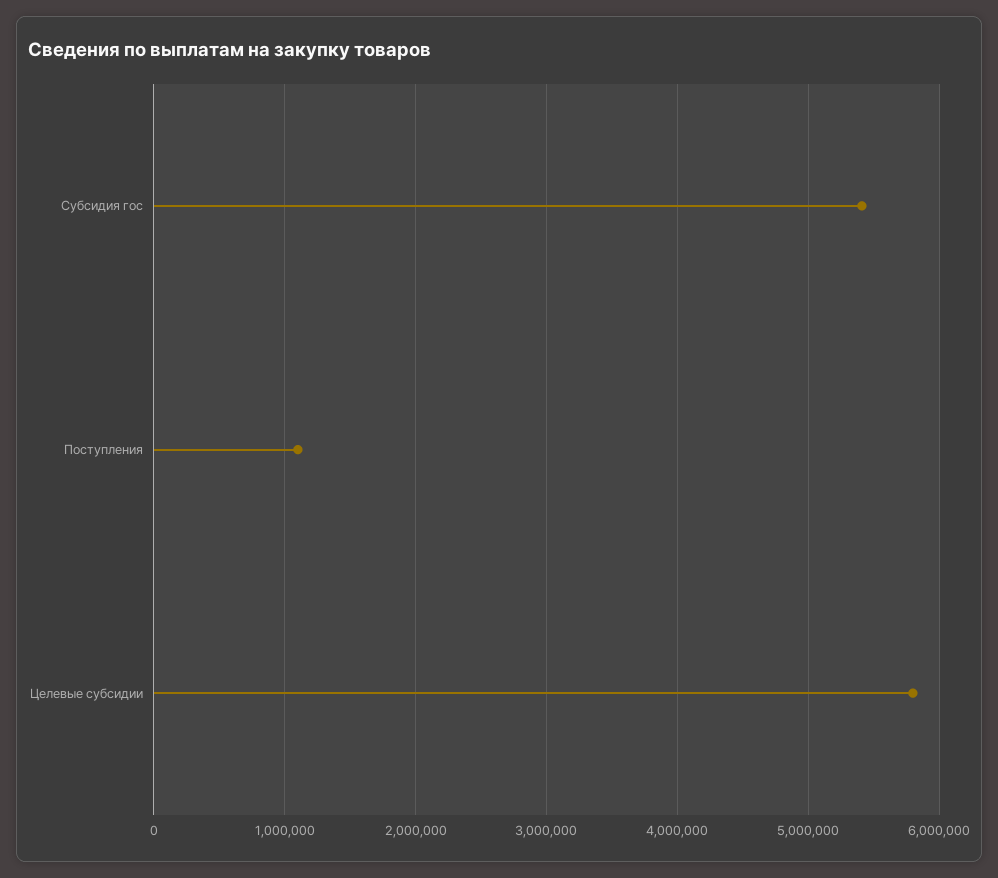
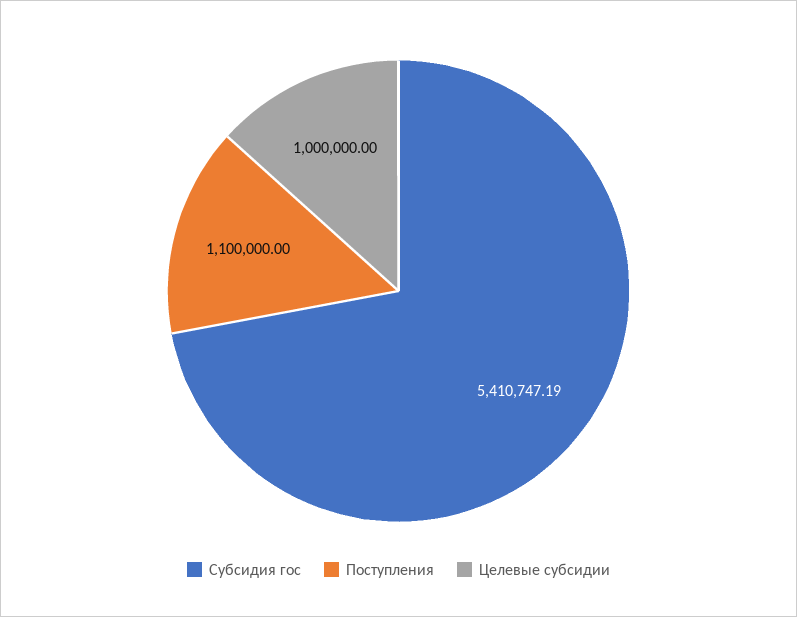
  {
    "Субсидия гос": 5410747.19,
    "Поступления": 1100000,
-   "Целевые субсидии": 5800000
+   "Целевые субсидии": 1000000
  }

